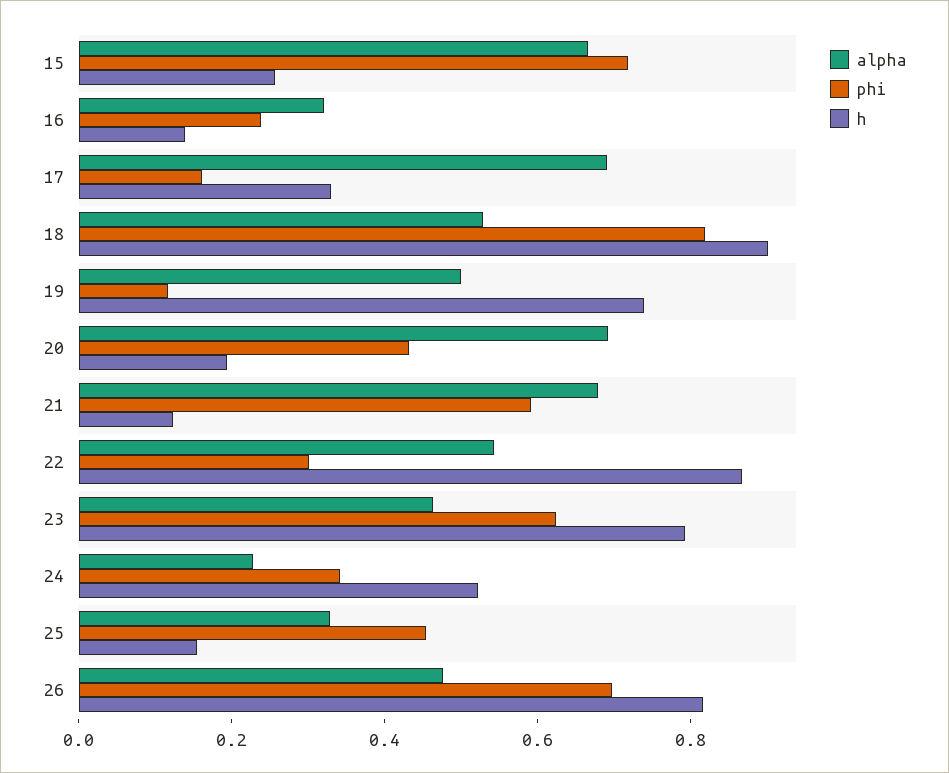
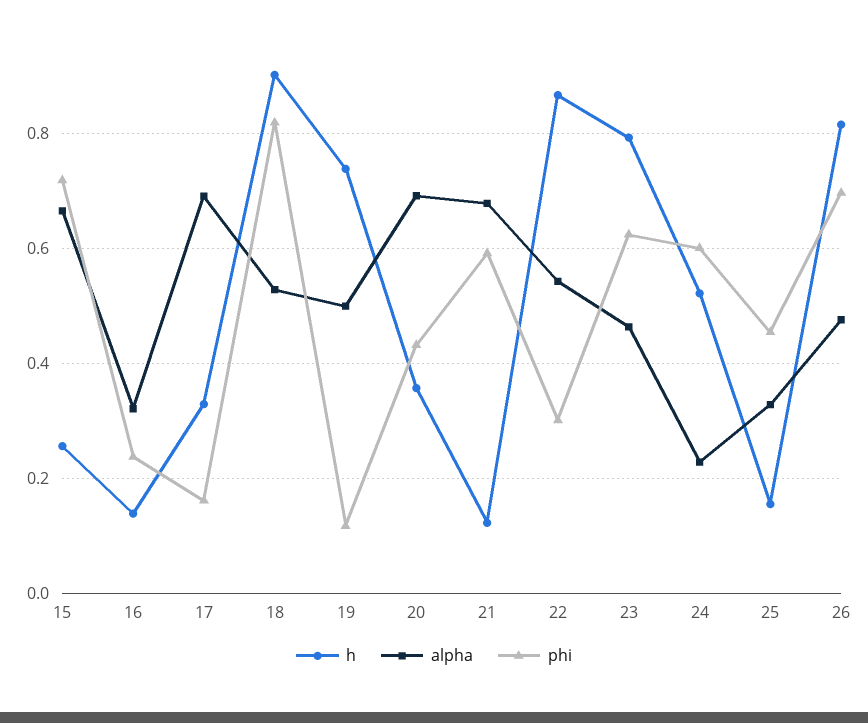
  {
    "alpha": {
      "15": 0.66,
      "16": 0.32,
      "17": 0.7,
      "18": 0.52,
      "19": 0.5,
      "20": 0.7,
      "21": 0.68,
      "22": 0.54,
      "23": 0.46,
      "24": 0.22,
      "25": 0.32,
      "26": 0.48
    },
    "phi": {
      "15": 0.72,
      "16": 0.24,
      "17": 0.16,
      "18": 0.82,
      "19": 0.12,
      "20": 0.44,
      "21": 0.6,
      "22": 0.3,
      "23": 0.62,
-     "24": 0.35,
+     "24": 0.6,
      "25": 0.46,
      "26": 0.7
    },
    "h": {
      "15": 0.26,
      "16": 0.14,
      "17": 0.32,
      "18": 0.9,
      "19": 0.74,
-     "20": 0.2,
+     "20": 0.36,
      "21": 0.12,
      "22": 0.86,
      "23": 0.8,
      "24": 0.52,
      "25": 0.16,
      "26": 0.82
    }
  }

